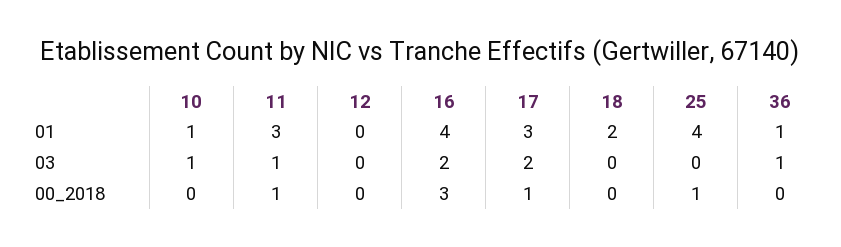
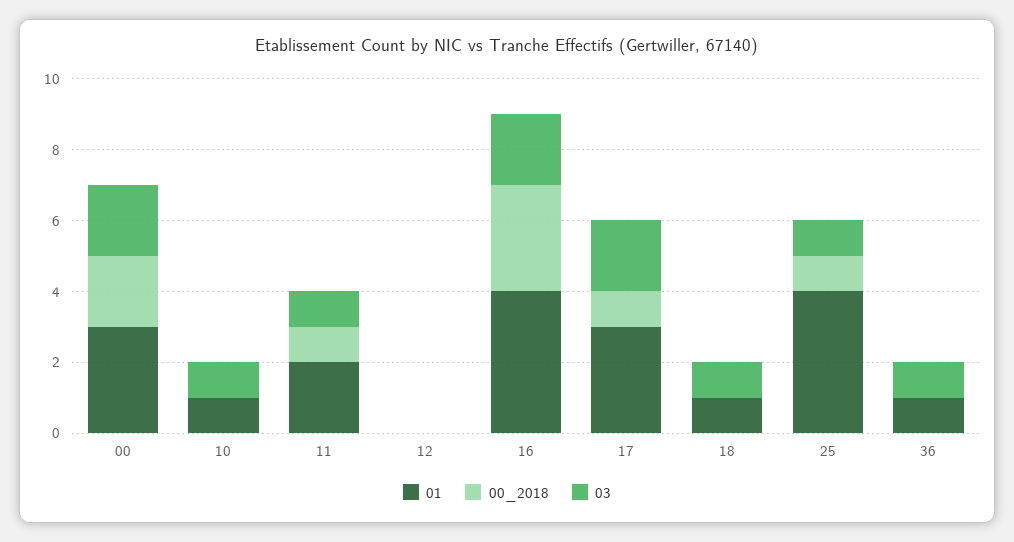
  {
    "01": {
      "10": 1,
-     "11": 3,
+     "11": 2,
      "12": 0,
      "16": 4,
      "17": 3,
-     "18": 2,
+     "18": 1,
      "25": 4,
-     "36": 1
+     "36": 1,
+     "00": 3
    },
    "03": {
      "10": 1,
      "11": 1,
      "12": 0,
      "16": 2,
      "17": 2,
-     "18": 0,
+     "18": 1,
-     "25": 0,
+     "25": 1,
-     "36": 1
+     "36": 1,
+     "00": 2
    },
    "00_2018": {
      "10": 0,
      "11": 1,
      "12": 0,
      "16": 3,
      "17": 1,
      "18": 0,
      "25": 1,
-     "36": 0
+     "36": 0,
+     "00": 2
    }
  }

